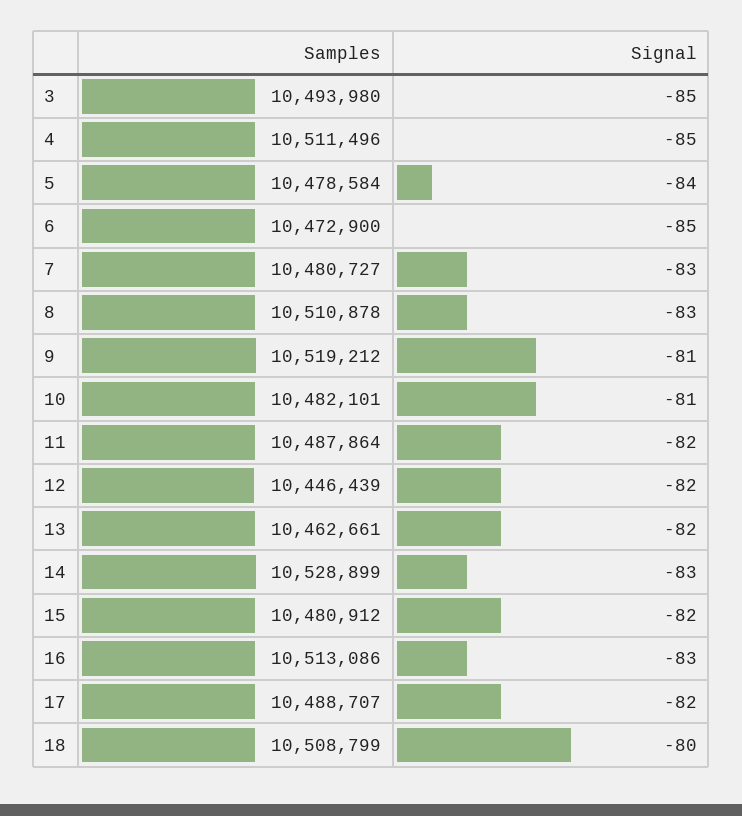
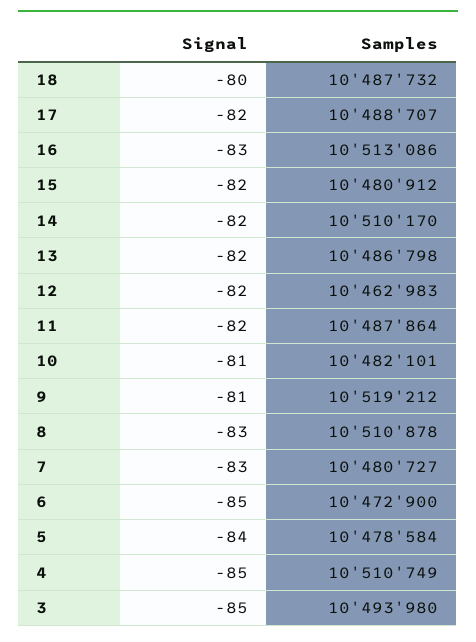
  {
    "Samples": {
      "3": 10493980,
-     "4": 10511496,
+     "4": 10510749,
      "5": 10478584,
      "6": 10472900,
      "7": 10480727,
      "8": 10510878,
      "9": 10519212,
      "10": 10482101,
      "11": 10487864,
-     "12": 10446439,
+     "12": 10462983,
-     "13": 10462661,
+     "13": 10486798,
-     "14": 10528899,
+     "14": 10510170,
      "15": 10480912,
      "16": 10513086,
      "17": 10488707,
-     "18": 10508799
+     "18": 10487732
    },
    "Signal": {
      "3": -85,
      "4": -85,
      "5": -84,
      "6": -85,
      "7": -83,
      "8": -83,
      "9": -81,
      "10": -81,
      "11": -82,
      "12": -82,
      "13": -82,
-     "14": -83,
+     "14": -82,
      "15": -82,
      "16": -83,
      "17": -82,
      "18": -80
    }
  }

